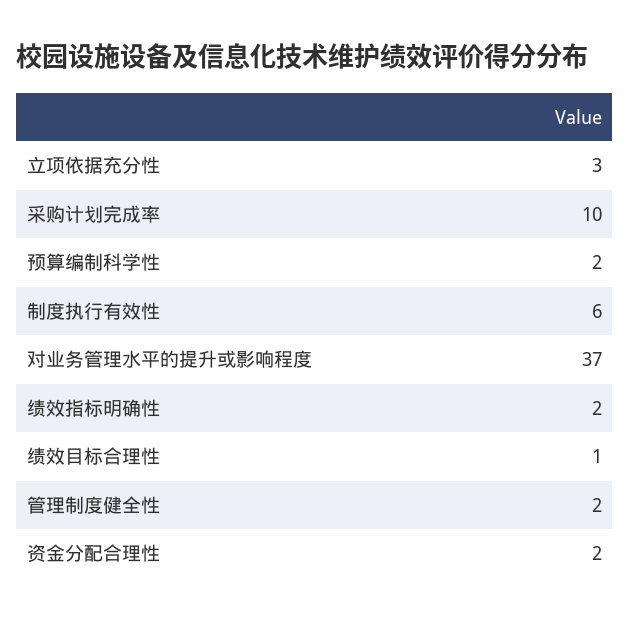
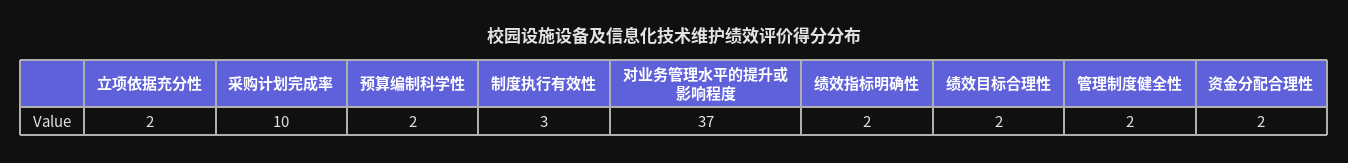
  {
-   "立项依据充分性": 3,
+   "立项依据充分性": 2,
    "采购计划完成率": 10,
    "预算编制科学性": 2,
-   "制度执行有效性": 6,
+   "制度执行有效性": 3,
    "对业务管理水平的提升或影响程度": 37,
    "绩效指标明确性": 2,
-   "绩效目标合理性": 1,
+   "绩效目标合理性": 2,
    "管理制度健全性": 2,
    "资金分配合理性": 2
  }

